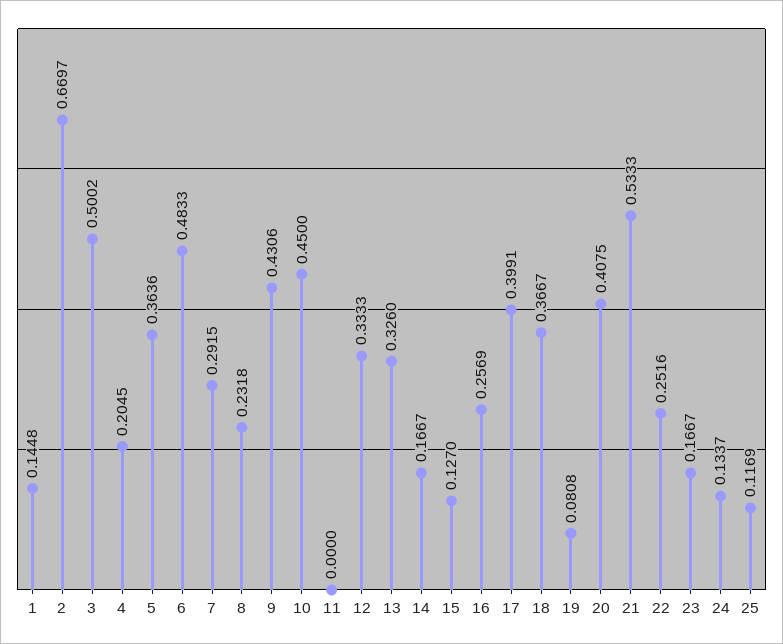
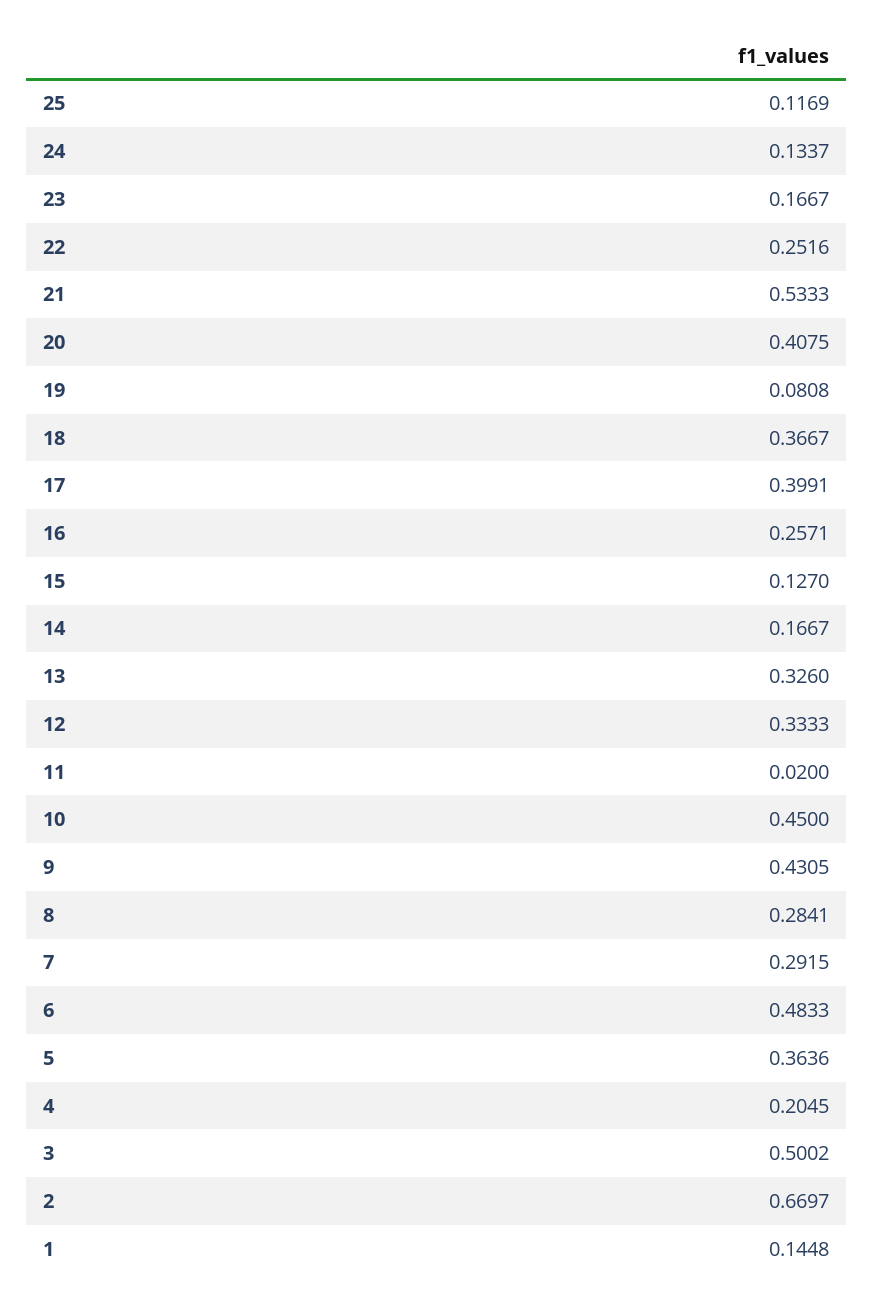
  {
    "1": 0.1448,
    "2": 0.6697,
    "3": 0.5002,
    "4": 0.2045,
    "5": 0.3636,
    "6": 0.4833,
    "7": 0.2915,
-   "8": 0.2318,
+   "8": 0.2841,
-   "9": 0.4306,
+   "9": 0.4305,
    "10": 0.45,
-   "11": 0,
+   "11": 0.02,
    "12": 0.3333,
    "13": 0.326,
    "14": 0.1667,
    "15": 0.127,
-   "16": 0.2569,
+   "16": 0.2571,
    "17": 0.3991,
    "18": 0.3667,
    "19": 0.0808,
    "20": 0.4075,
    "21": 0.5333,
    "22": 0.2516,
    "23": 0.1667,
    "24": 0.1337,
    "25": 0.1169
  }

